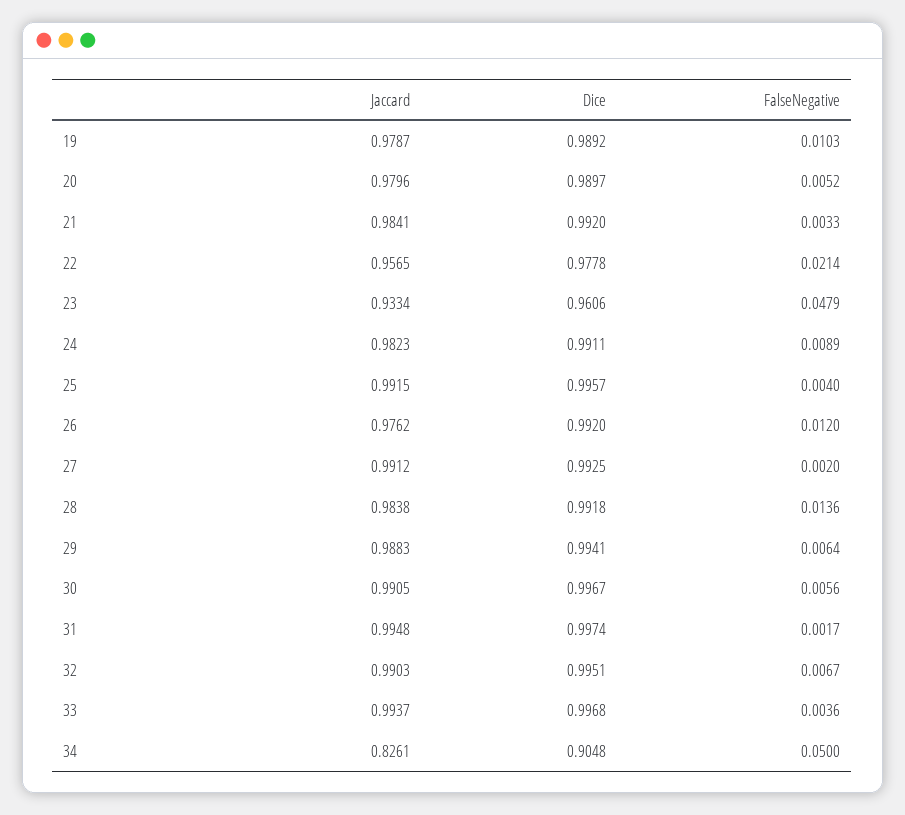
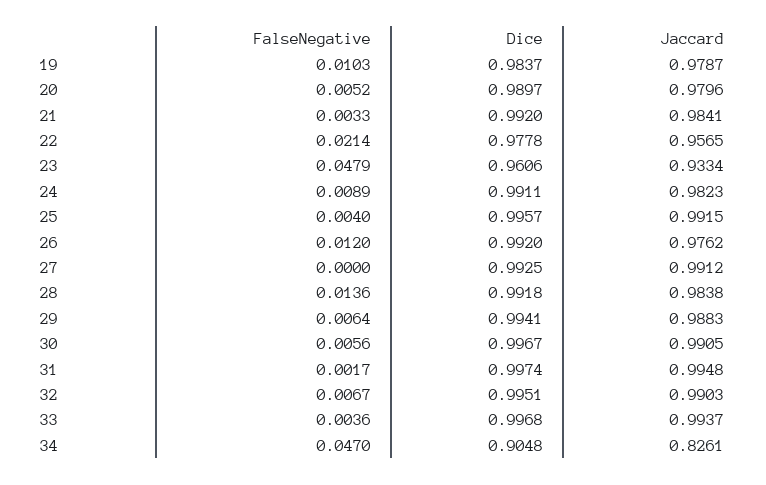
  {
    "Jaccard": {
      "19": 0.9787,
      "20": 0.9796,
      "21": 0.9841,
      "22": 0.9565,
      "23": 0.9334,
      "24": 0.9823,
      "25": 0.9915,
      "26": 0.9762,
      "27": 0.9912,
      "28": 0.9838,
      "29": 0.9883,
      "30": 0.9905,
      "31": 0.9948,
      "32": 0.9903,
      "33": 0.9937,
      "34": 0.8261
    },
    "Dice": {
-     "19": 0.9892,
+     "19": 0.9837,
      "20": 0.9897,
      "21": 0.992,
      "22": 0.9778,
      "23": 0.9606,
      "24": 0.9911,
      "25": 0.9957,
      "26": 0.992,
      "27": 0.9925,
      "28": 0.9918,
      "29": 0.9941,
      "30": 0.9967,
      "31": 0.9974,
      "32": 0.9951,
      "33": 0.9968,
      "34": 0.9048
    },
    "FalseNegative": {
      "19": 0.0103,
      "20": 0.0052,
      "21": 0.0033,
      "22": 0.0214,
      "23": 0.0479,
      "24": 0.0089,
      "25": 0.004,
      "26": 0.012,
-     "27": 0.002,
+     "27": 0,
      "28": 0.0136,
      "29": 0.0064,
      "30": 0.0056,
      "31": 0.0017,
      "32": 0.0067,
      "33": 0.0036,
-     "34": 0.05
+     "34": 0.047
    }
  }

